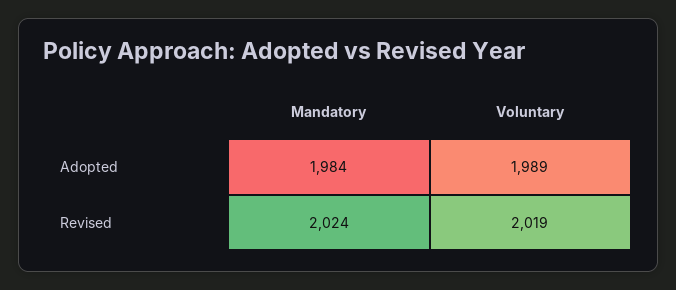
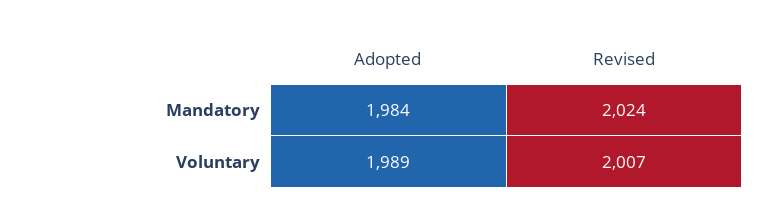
  {
    "Mandatory": {
      "Adopted": 1984,
      "Revised": 2024
    },
    "Voluntary": {
      "Adopted": 1989,
-     "Revised": 2019
+     "Revised": 2007
    }
  }

